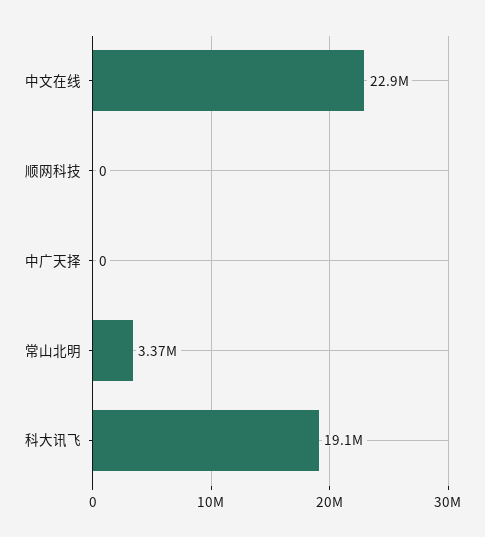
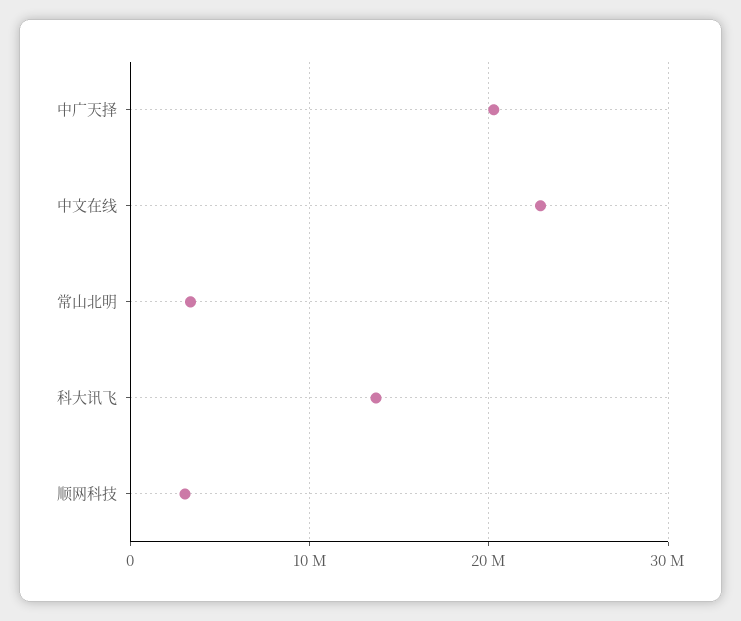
  {
    "中文在线": 22900000,
-   "顺网科技": 0,
+   "顺网科技": 3000000,
-   "中广天择": 0,
+   "中广天择": 20000000,
    "常山北明": 3370000,
-   "科大讯飞": 19100000
+   "科大讯飞": 14000000
  }

